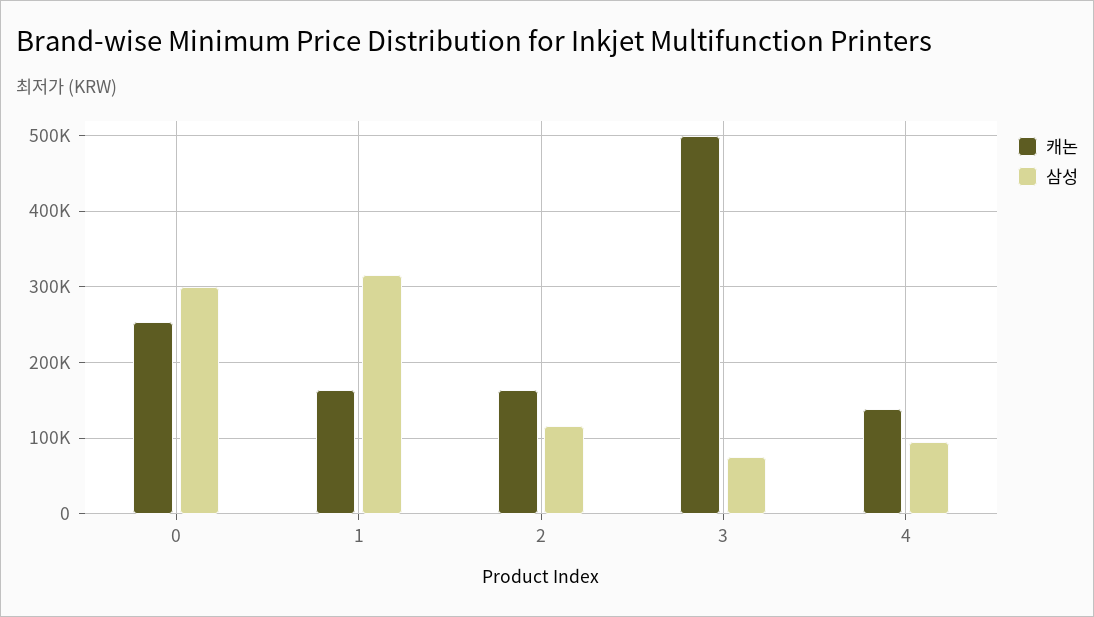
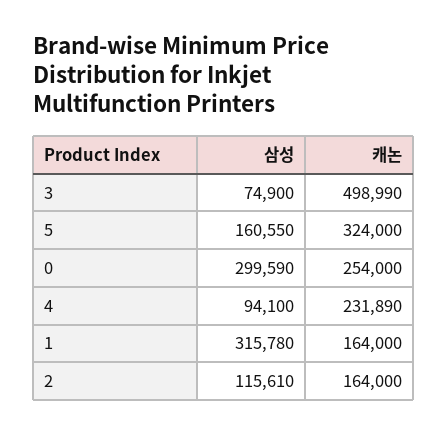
  {
    "캐논": {
      "0": 254000,
      "1": 164000,
      "2": 164000,
      "3": 498990,
-     "4": 140000
+     "4": 231890,
+     "5": 324000
    },
    "삼성": {
      "0": 299590,
      "1": 315780,
      "2": 115610,
      "3": 74900,
-     "4": 94100
+     "4": 94100,
+     "5": 160550
    }
  }

